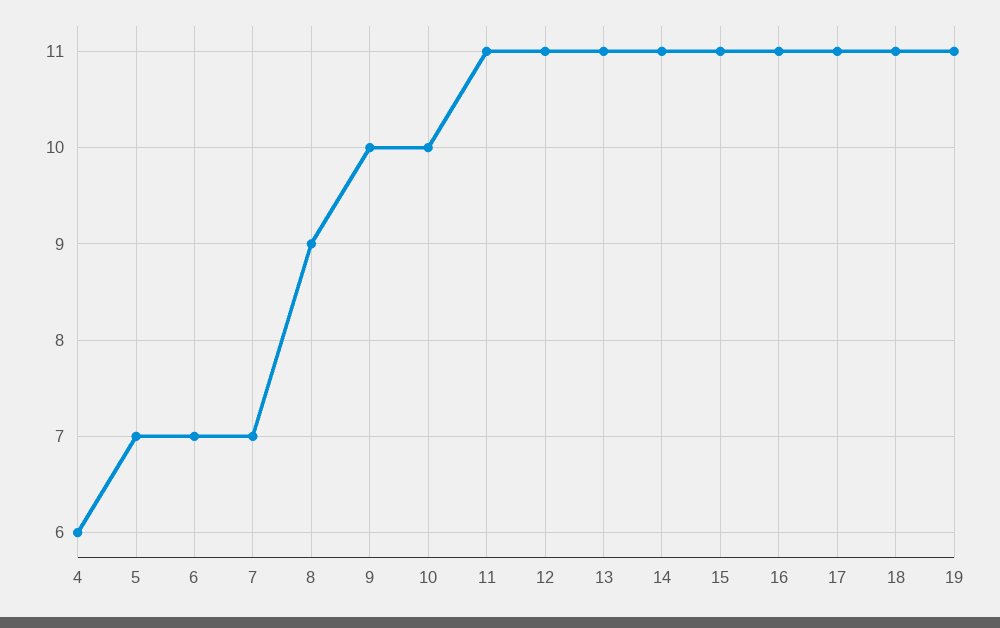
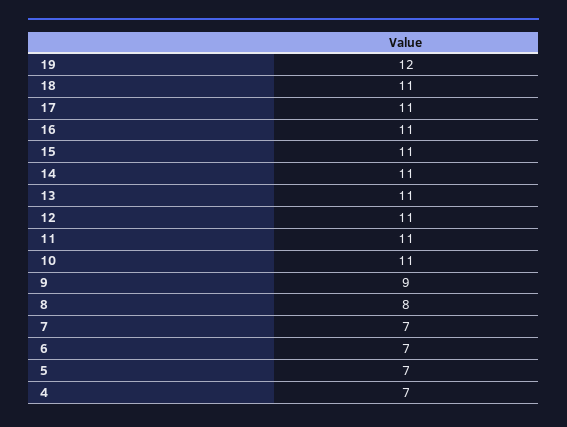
  {
-   "4": 6,
+   "4": 7,
    "5": 7,
    "6": 7,
    "7": 7,
-   "8": 9,
+   "8": 8,
-   "9": 10,
+   "9": 9,
-   "10": 10,
+   "10": 11,
    "11": 11,
    "12": 11,
    "13": 11,
    "14": 11,
    "15": 11,
    "16": 11,
    "17": 11,
    "18": 11,
-   "19": 11
+   "19": 12
  }

